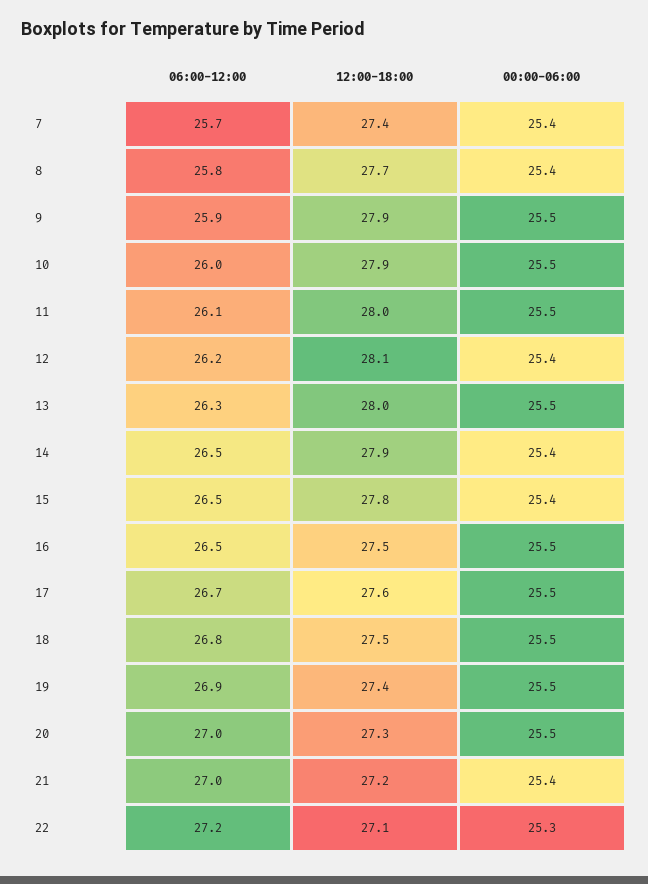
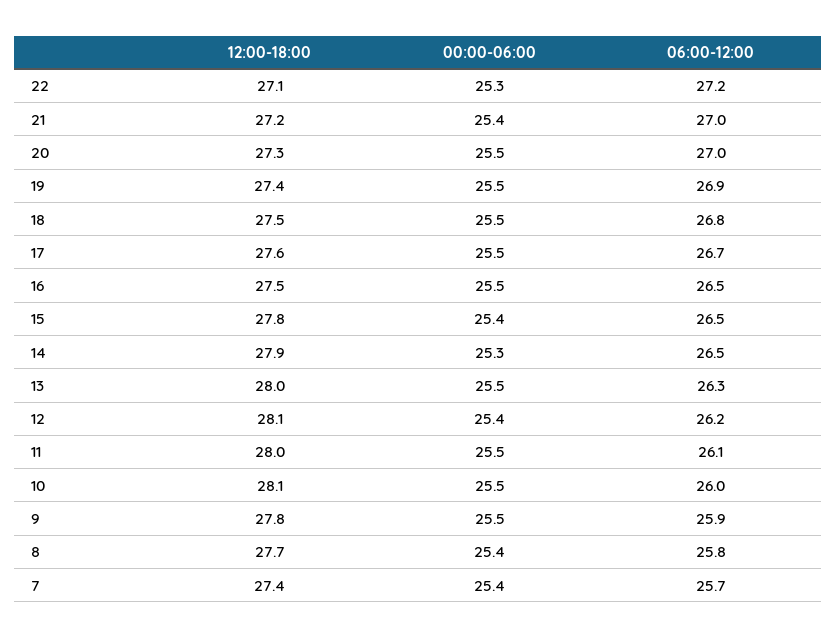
  {
    "06:00-12:00": {
      "7": 25.7,
      "8": 25.8,
      "9": 25.9,
      "10": 26,
      "11": 26.1,
      "12": 26.2,
      "13": 26.3,
      "14": 26.5,
      "15": 26.5,
      "16": 26.5,
      "17": 26.7,
      "18": 26.8,
      "19": 26.9,
      "20": 27,
      "21": 27,
      "22": 27.2
    },
    "12:00-18:00": {
      "7": 27.4,
      "8": 27.7,
-     "9": 27.9,
+     "9": 27.8,
-     "10": 27.9,
+     "10": 28.1,
      "11": 28,
      "12": 28.1,
      "13": 28,
      "14": 27.9,
      "15": 27.8,
      "16": 27.5,
      "17": 27.6,
      "18": 27.5,
      "19": 27.4,
      "20": 27.3,
      "21": 27.2,
      "22": 27.1
    },
    "00:00-06:00": {
      "7": 25.4,
      "8": 25.4,
      "9": 25.5,
      "10": 25.5,
      "11": 25.5,
      "12": 25.4,
      "13": 25.5,
-     "14": 25.4,
+     "14": 25.3,
      "15": 25.4,
      "16": 25.5,
      "17": 25.5,
      "18": 25.5,
      "19": 25.5,
      "20": 25.5,
      "21": 25.4,
      "22": 25.3
    }
  }

